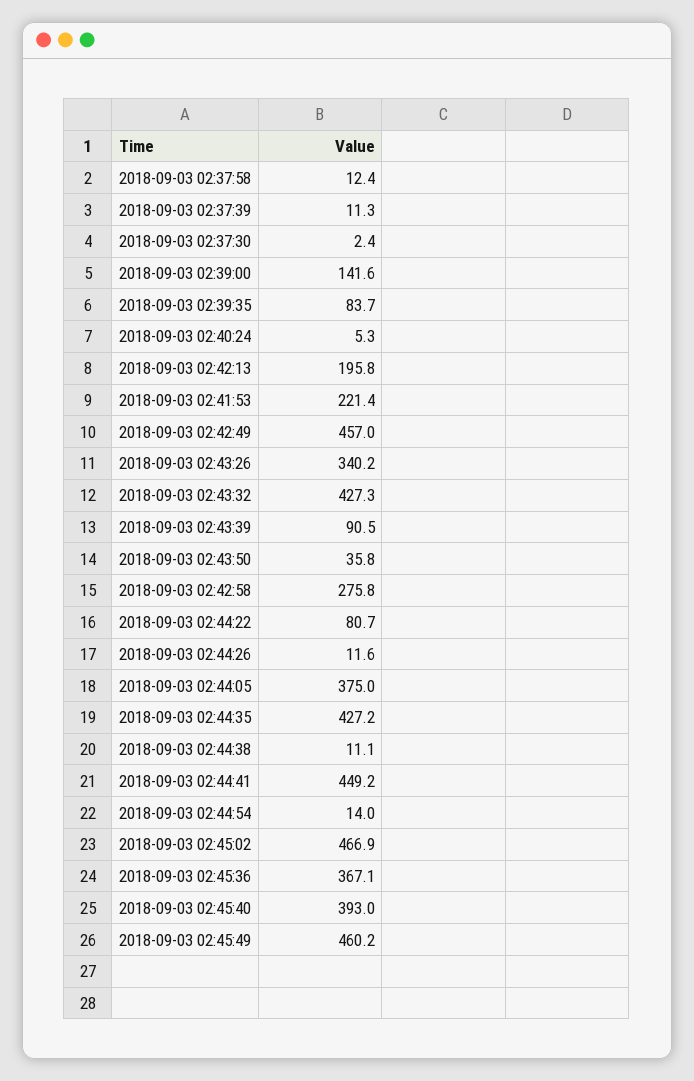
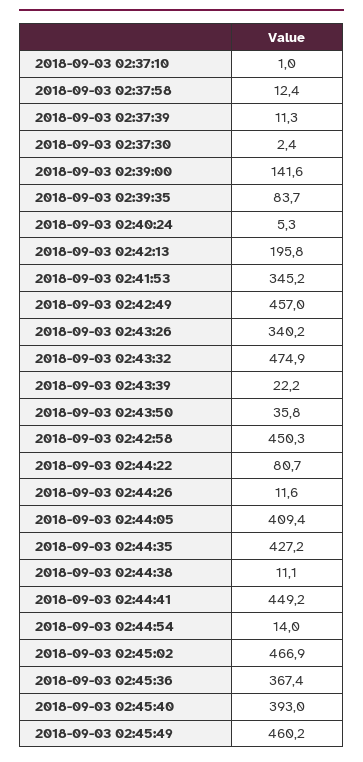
  {
    "2018-09-03 02:37:58": 12.4,
    "2018-09-03 02:37:39": 11.3,
    "2018-09-03 02:37:30": 2.4,
    "2018-09-03 02:39:00": 141.6,
    "2018-09-03 02:39:35": 83.7,
    "2018-09-03 02:40:24": 5.3,
    "2018-09-03 02:42:13": 195.8,
-   "2018-09-03 02:41:53": 221.4,
+   "2018-09-03 02:41:53": 345.2,
    "2018-09-03 02:42:49": 457,
    "2018-09-03 02:43:26": 340.2,
-   "2018-09-03 02:43:32": 427.3,
+   "2018-09-03 02:43:32": 474.9,
-   "2018-09-03 02:43:39": 90.5,
+   "2018-09-03 02:43:39": 22.2,
    "2018-09-03 02:43:50": 35.8,
-   "2018-09-03 02:42:58": 275.8,
+   "2018-09-03 02:42:58": 450.3,
    "2018-09-03 02:44:22": 80.7,
    "2018-09-03 02:44:26": 11.6,
-   "2018-09-03 02:44:05": 375,
+   "2018-09-03 02:44:05": 409.4,
    "2018-09-03 02:44:35": 427.2,
    "2018-09-03 02:44:38": 11.1,
    "2018-09-03 02:44:41": 449.2,
    "2018-09-03 02:44:54": 14,
    "2018-09-03 02:45:02": 466.9,
-   "2018-09-03 02:45:36": 367.1,
+   "2018-09-03 02:45:36": 367.4,
    "2018-09-03 02:45:40": 393,
-   "2018-09-03 02:45:49": 460.2
+   "2018-09-03 02:45:49": 460.2,
+   "2018-09-03 02:37:10": 1
  }

